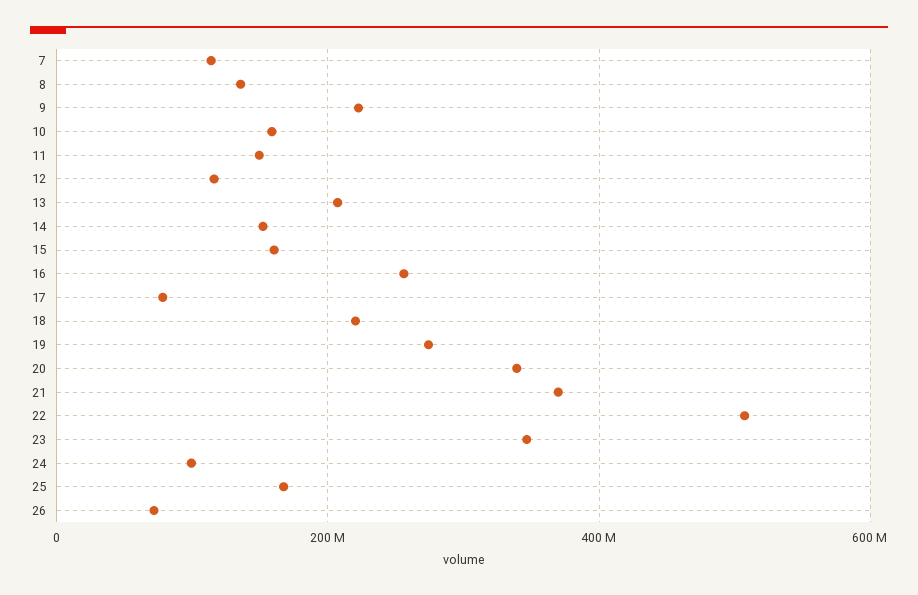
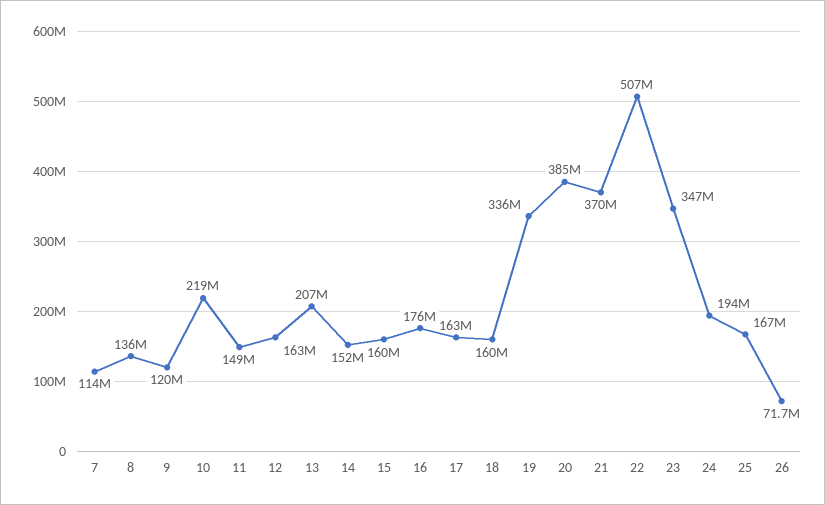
  {
    "7": 114000000,
    "8": 136000000,
-   "9": 220000000,
+   "9": 120000000,
-   "10": 160000000,
+   "10": 219000000,
    "11": 149000000,
-   "12": 120000000,
+   "12": 163000000,
    "13": 207000000,
    "14": 152000000,
    "15": 160000000,
-   "16": 260000000,
+   "16": 176000000,
-   "17": 80000000,
+   "17": 163000000,
-   "18": 220000000,
+   "18": 160000000,
-   "19": 280000000,
+   "19": 336000000,
-   "20": 340000000,
+   "20": 385000000,
    "21": 370000000,
    "22": 507000000,
    "23": 347000000,
-   "24": 100000000,
+   "24": 194000000,
    "25": 167000000,
    "26": 71700000
  }

